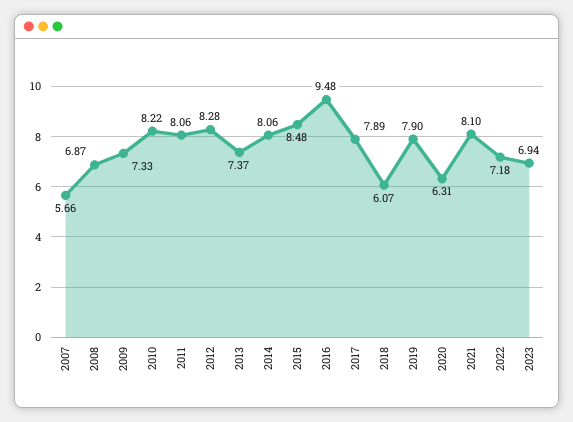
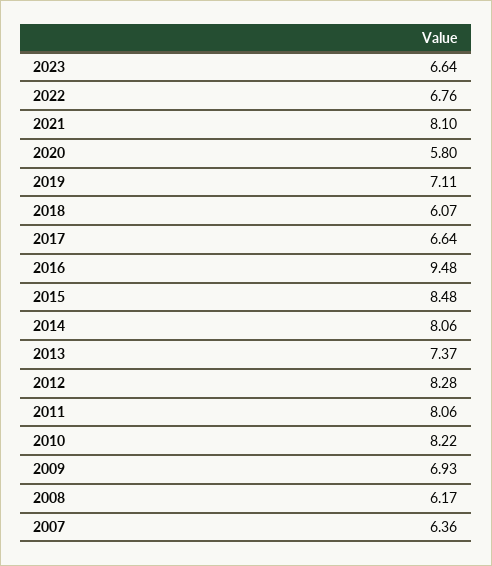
  {
-   "2007": 5.66,
+   "2007": 6.36,
-   "2008": 6.87,
+   "2008": 6.17,
-   "2009": 7.33,
+   "2009": 6.93,
    "2010": 8.22,
    "2011": 8.06,
    "2012": 8.28,
    "2013": 7.37,
    "2014": 8.06,
    "2015": 8.48,
    "2016": 9.48,
-   "2017": 7.89,
+   "2017": 6.64,
    "2018": 6.07,
-   "2019": 7.9,
+   "2019": 7.11,
-   "2020": 6.31,
+   "2020": 5.8,
    "2021": 8.1,
-   "2022": 7.18,
+   "2022": 6.76,
-   "2023": 6.94
+   "2023": 6.64
  }

